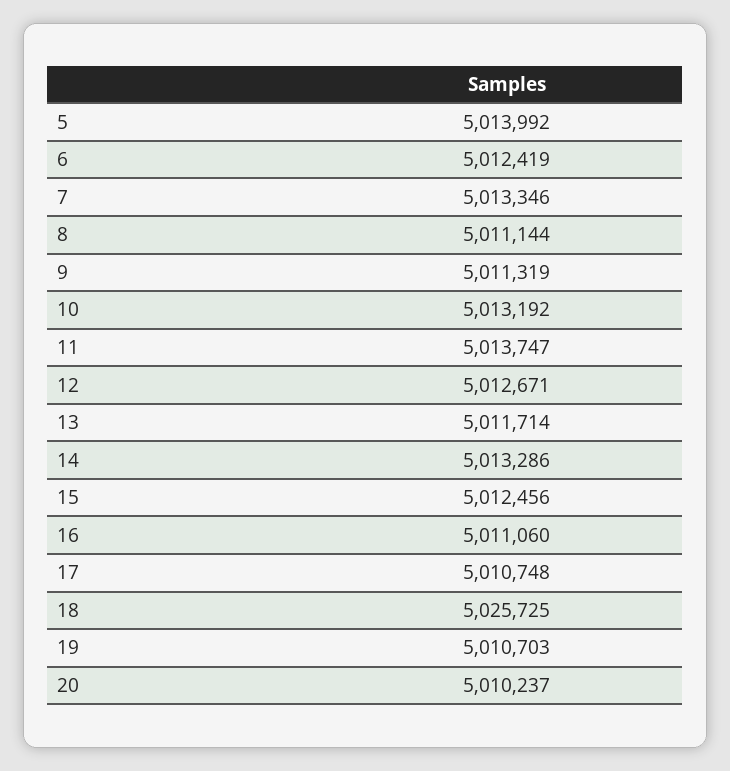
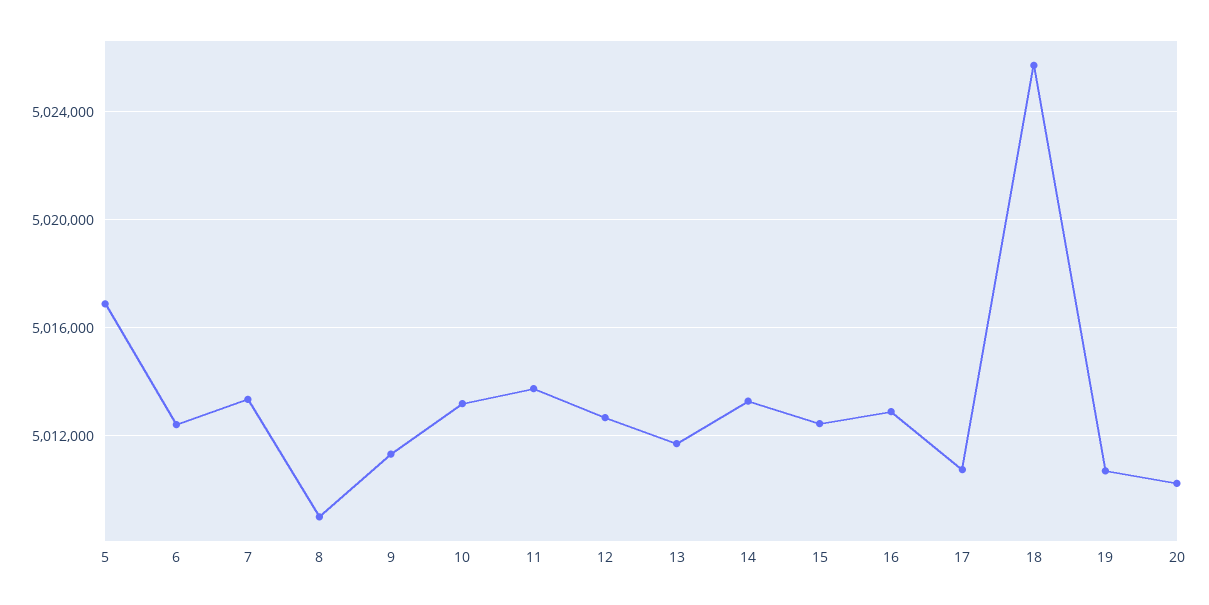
  {
-   "5": 5013992,
+   "5": 5017000,
    "6": 5012419,
    "7": 5013346,
-   "8": 5011144,
+   "8": 5009000,
    "9": 5011319,
    "10": 5013192,
    "11": 5013747,
    "12": 5012671,
    "13": 5011714,
    "14": 5013286,
    "15": 5012456,
-   "16": 5011060,
+   "16": 5013000,
    "17": 5010748,
    "18": 5025725,
    "19": 5010703,
    "20": 5010237
  }

